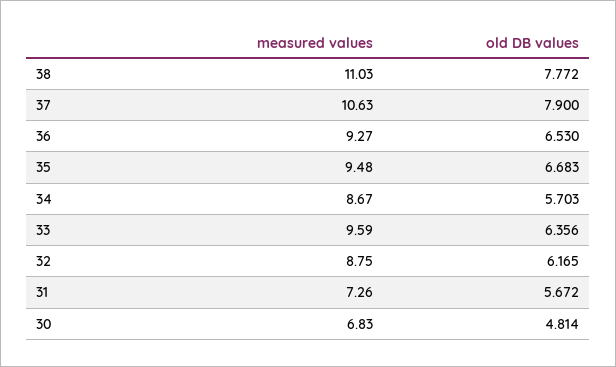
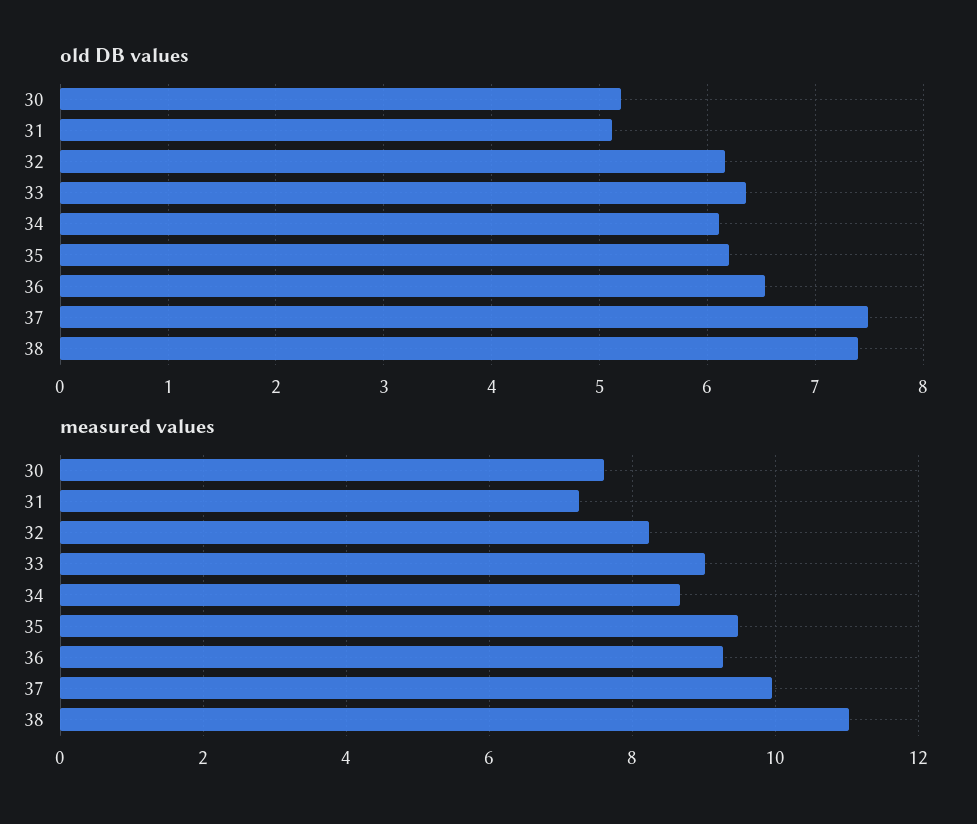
  {
    "measured values": {
      "38": 11.03,
-     "37": 10.63,
+     "37": 10,
      "36": 9.27,
      "35": 9.48,
      "34": 8.67,
-     "33": 9.59,
+     "33": 9,
-     "32": 8.75,
+     "32": 8.2,
      "31": 7.26,
-     "30": 6.83
+     "30": 7.6
    },
    "old DB values": {
-     "38": 7.772,
+     "38": 7.4,
-     "37": 7.9,
+     "37": 7.5,
      "36": 6.53,
-     "35": 6.683,
+     "35": 6.2,
-     "34": 5.703,
+     "34": 6.1,
      "33": 6.356,
      "32": 6.165,
-     "31": 5.672,
+     "31": 5.1,
-     "30": 4.814
+     "30": 5.2
    }
  }

